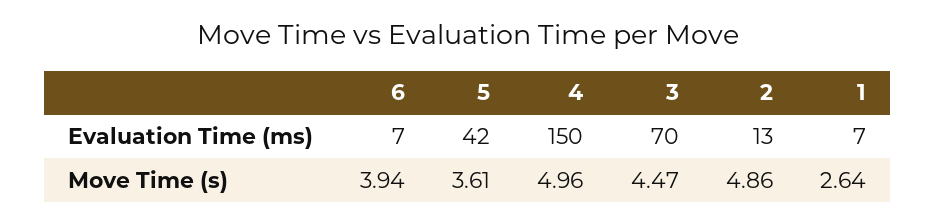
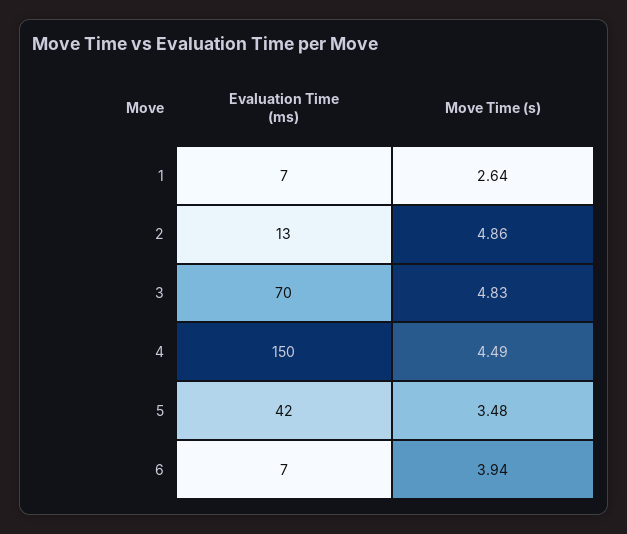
  {
    "6": {
      "Evaluation Time (ms)": 7,
      "Move Time (s)": 3.94
    },
    "5": {
      "Evaluation Time (ms)": 42,
-     "Move Time (s)": 3.61
+     "Move Time (s)": 3.48
    },
    "4": {
      "Evaluation Time (ms)": 150,
-     "Move Time (s)": 4.96
+     "Move Time (s)": 4.49
    },
    "3": {
      "Evaluation Time (ms)": 70,
-     "Move Time (s)": 4.47
+     "Move Time (s)": 4.83
    },
    "2": {
      "Evaluation Time (ms)": 13,
      "Move Time (s)": 4.86
    },
    "1": {
      "Evaluation Time (ms)": 7,
      "Move Time (s)": 2.64
    }
  }

